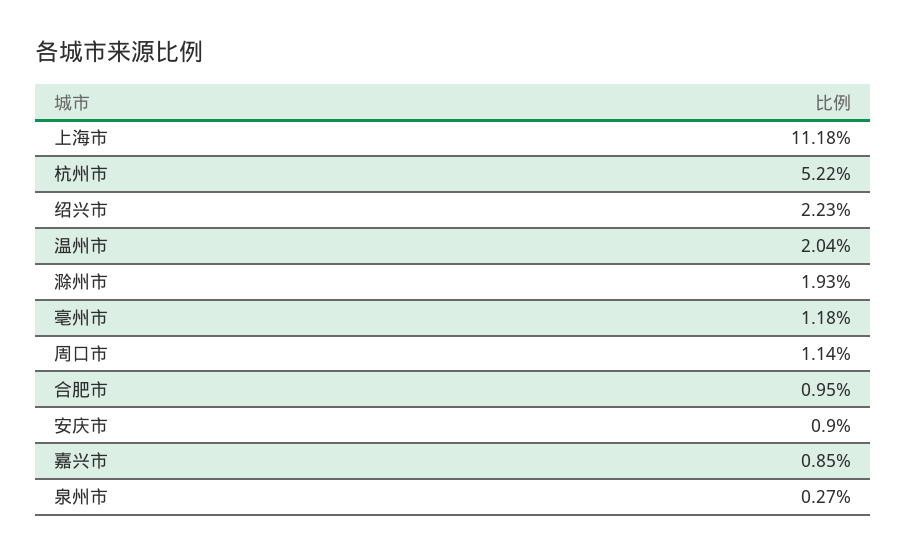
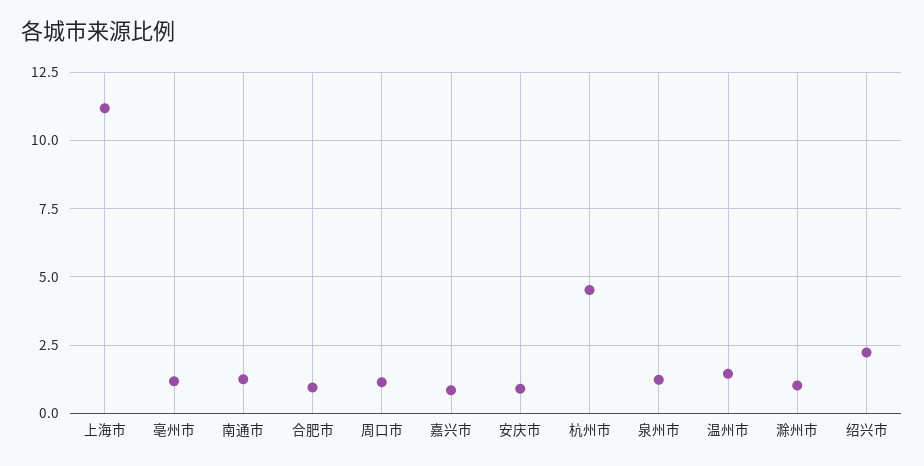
  {
    "上海市": 11.18,
-   "杭州市": 5.22,
+   "杭州市": 4.5,
    "绍兴市": 2.23,
-   "温州市": 2.04,
+   "温州市": 1.5,
-   "滁州市": 1.93,
+   "滁州市": 1,
    "亳州市": 1.18,
    "周口市": 1.14,
    "合肥市": 0.95,
    "安庆市": 0.9,
    "嘉兴市": 0.85,
-   "泉州市": 0.27
+   "泉州市": 1.25,
+   "南通市": 1.25
  }

